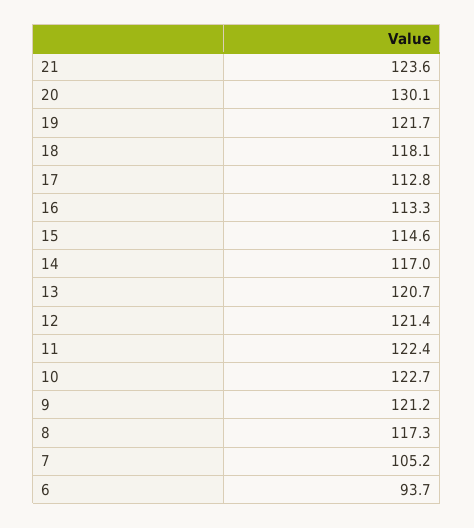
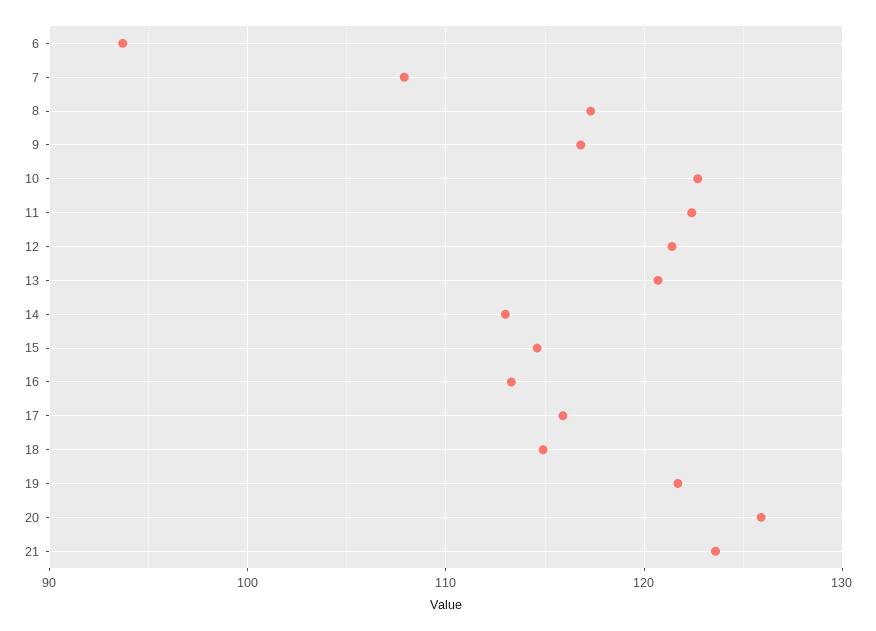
  {
    "21": 123.6,
-   "20": 130.1,
+   "20": 126,
    "19": 121.7,
-   "18": 118.1,
+   "18": 115,
-   "17": 112.8,
+   "17": 116,
    "16": 113.3,
    "15": 114.6,
-   "14": 117,
+   "14": 113,
    "13": 120.7,
    "12": 121.4,
    "11": 122.4,
    "10": 122.7,
-   "9": 121.2,
+   "9": 117,
    "8": 117.3,
-   "7": 105.2,
+   "7": 108,
    "6": 93.7
  }

